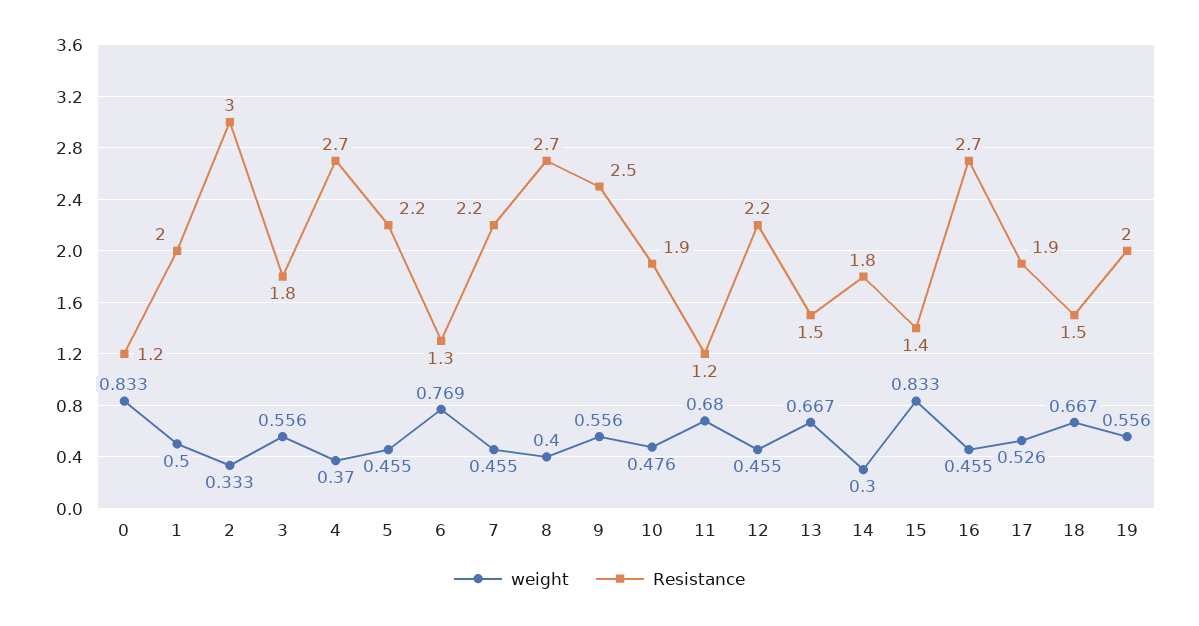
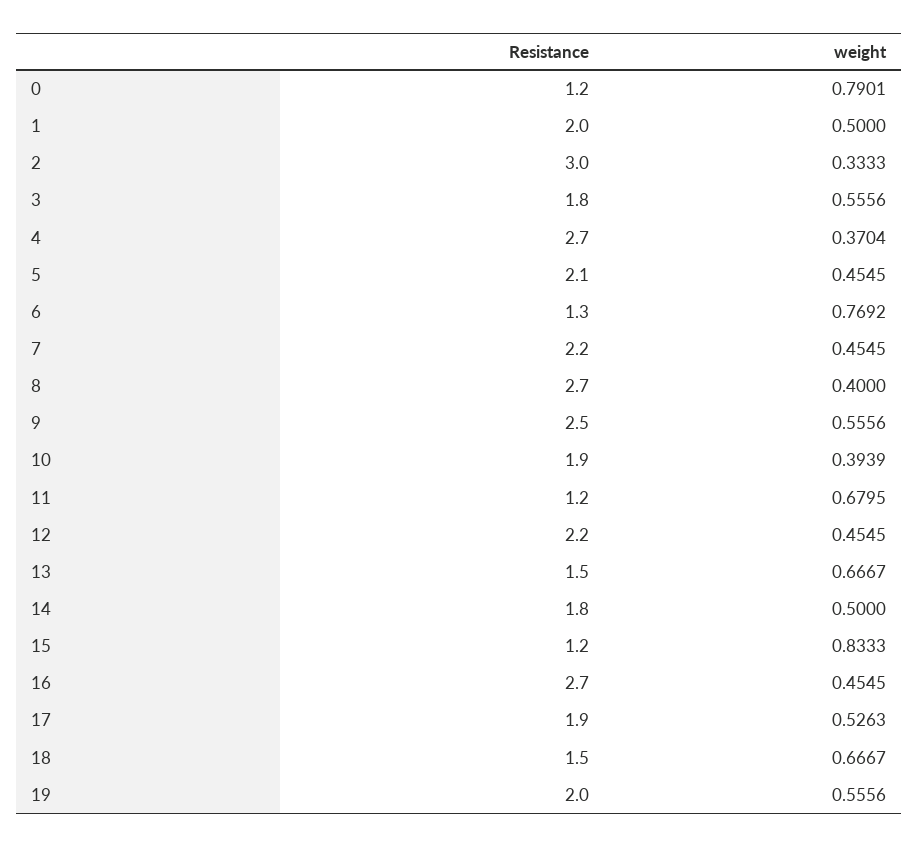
  {
    "weight": {
-     "0": 0.833,
+     "0": 0.7901,
      "1": 0.5,
      "2": 0.3333,
      "3": 0.5556,
      "4": 0.3704,
      "5": 0.4545,
      "6": 0.7692,
      "7": 0.4545,
      "8": 0.4,
      "9": 0.5556,
-     "10": 0.476,
+     "10": 0.3939,
      "11": 0.6795,
      "12": 0.4545,
      "13": 0.6667,
-     "14": 0.3,
+     "14": 0.5,
      "15": 0.8333,
      "16": 0.4545,
      "17": 0.5263,
      "18": 0.6667,
      "19": 0.5556
    },
    "Resistance": {
      "0": 1.2,
      "1": 2,
      "2": 3,
      "3": 1.8,
      "4": 2.7,
-     "5": 2.2,
+     "5": 2.1,
      "6": 1.3,
      "7": 2.2,
      "8": 2.7,
      "9": 2.5,
      "10": 1.9,
      "11": 1.2,
      "12": 2.2,
      "13": 1.5,
      "14": 1.8,
-     "15": 1.4,
+     "15": 1.2,
      "16": 2.7,
      "17": 1.9,
      "18": 1.5,
      "19": 2
    }
  }

